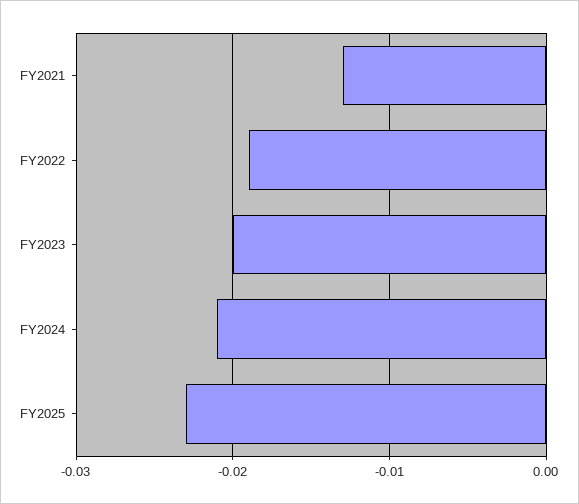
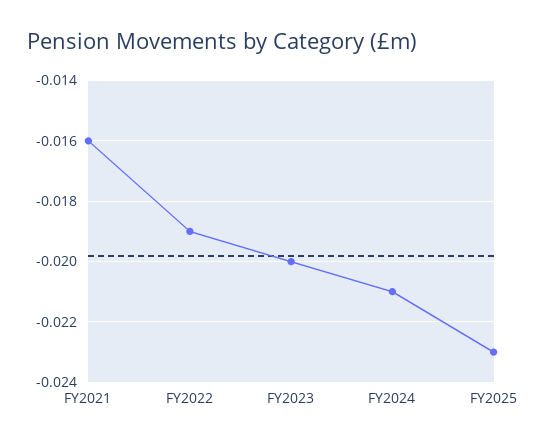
  {
-   "FY2021": -0.013,
+   "FY2021": -0.016,
    "FY2022": -0.019,
    "FY2023": -0.02,
    "FY2024": -0.021,
    "FY2025": -0.023
  }

